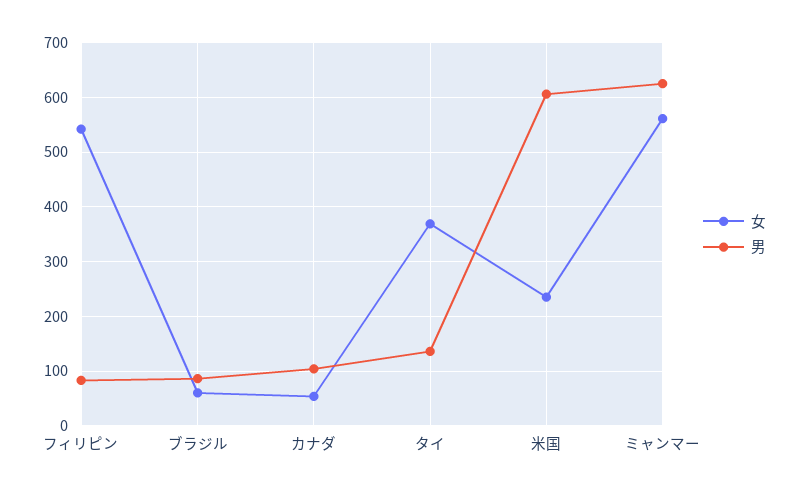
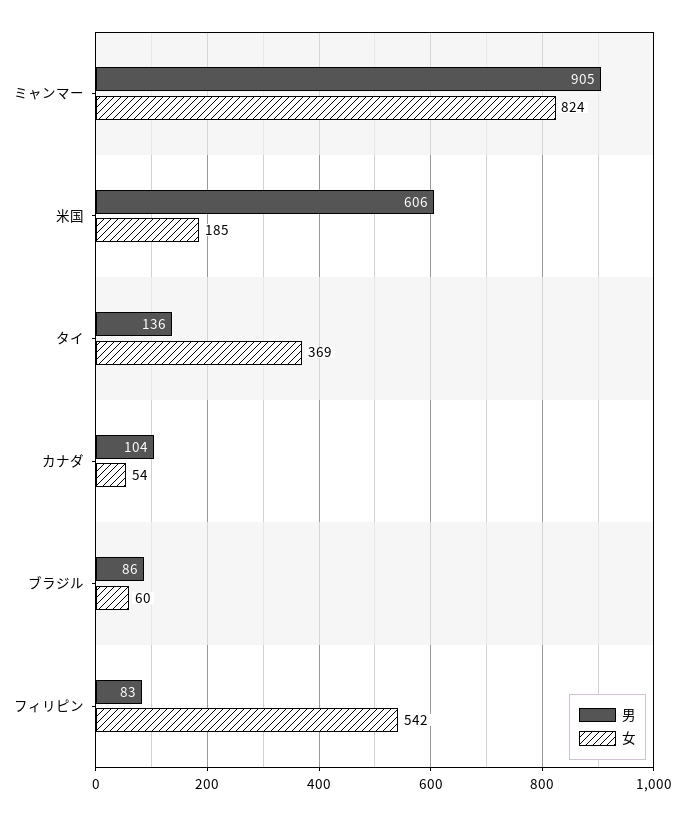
  {
    "女": {
      "フィリピン": 542,
      "ブラジル": 60,
      "カナダ": 54,
      "タイ": 369,
-     "米国": 240,
+     "米国": 185,
-     "ミャンマー": 560
+     "ミャンマー": 824
    },
    "男": {
      "フィリピン": 83,
      "ブラジル": 86,
      "カナダ": 104,
      "タイ": 136,
      "米国": 606,
-     "ミャンマー": 620
+     "ミャンマー": 905
    }
  }

